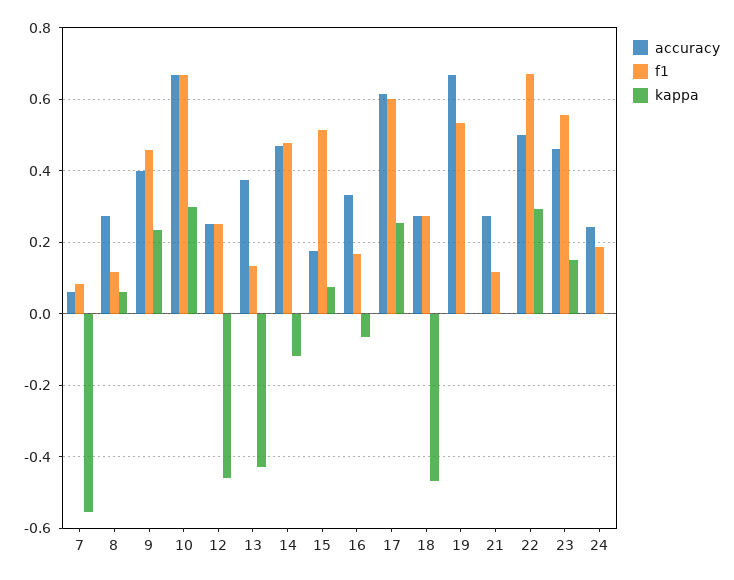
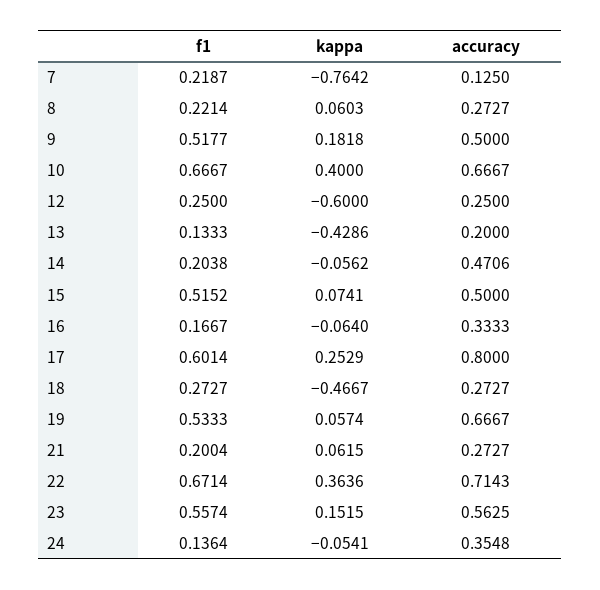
  {
    "accuracy": {
-     "7": 0.06,
+     "7": 0.125,
      "8": 0.2727,
-     "9": 0.4,
+     "9": 0.5,
      "10": 0.6667,
      "12": 0.25,
-     "13": 0.38,
+     "13": 0.2,
      "14": 0.4706,
-     "15": 0.18,
+     "15": 0.5,
      "16": 0.3333,
-     "17": 0.62,
+     "17": 0.8,
      "18": 0.2727,
      "19": 0.6667,
      "21": 0.2727,
-     "22": 0.5,
+     "22": 0.7143,
-     "23": 0.46,
+     "23": 0.5625,
-     "24": 0.24
+     "24": 0.3548
    },
    "f1": {
-     "7": 0.08,
+     "7": 0.2187,
-     "8": 0.12,
+     "8": 0.2214,
-     "9": 0.46,
+     "9": 0.5177,
      "10": 0.6667,
      "12": 0.25,
      "13": 0.1333,
-     "14": 0.48,
+     "14": 0.2038,
      "15": 0.5152,
      "16": 0.1667,
      "17": 0.6014,
      "18": 0.2727,
      "19": 0.5333,
-     "21": 0.12,
+     "21": 0.2004,
      "22": 0.6714,
      "23": 0.5574,
-     "24": 0.18
+     "24": 0.1364
    },
    "kappa": {
-     "7": -0.56,
+     "7": -0.7642,
      "8": 0.0603,
-     "9": 0.24,
+     "9": 0.1818,
-     "10": 0.3,
+     "10": 0.4,
-     "12": -0.46,
+     "12": -0.6,
      "13": -0.4286,
-     "14": -0.12,
+     "14": -0.0562,
      "15": 0.0741,
      "16": -0.064,
      "17": 0.2529,
      "18": -0.4667,
-     "19": 0,
+     "19": 0.0574,
-     "21": 0,
+     "21": 0.0615,
-     "22": 0.3,
+     "22": 0.3636,
      "23": 0.1515,
-     "24": 0
+     "24": -0.0541
    }
  }

